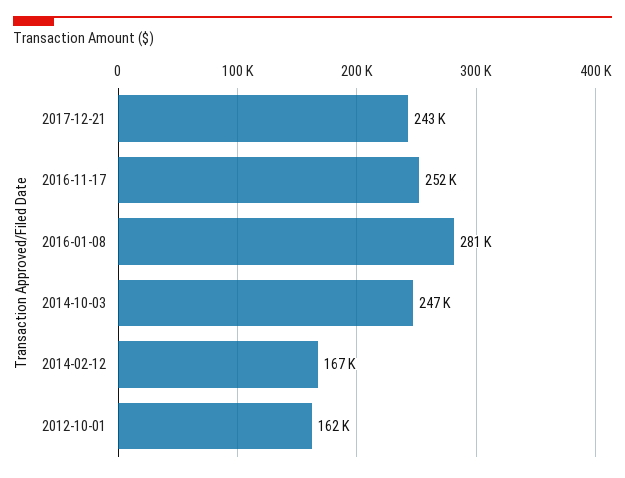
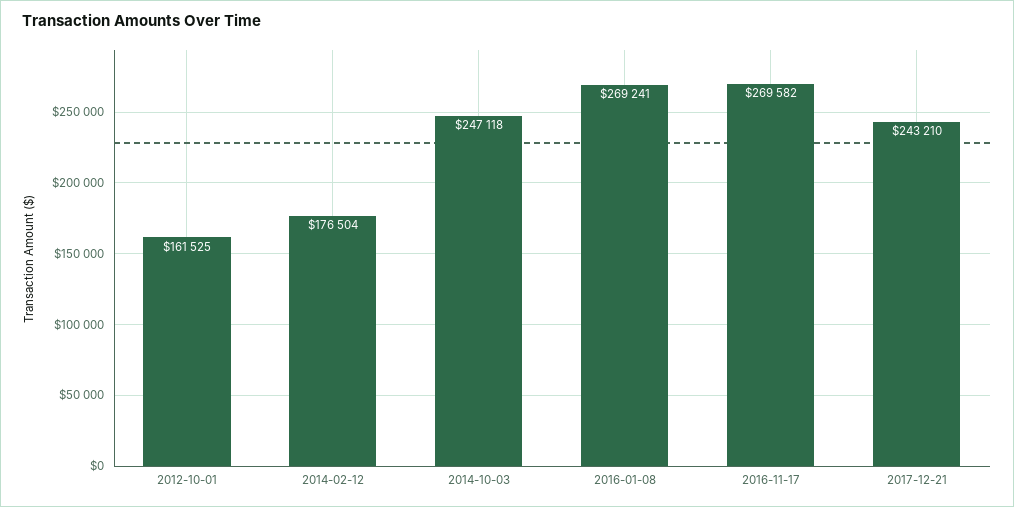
  {
    "2017-12-21": 243210,
-   "2016-11-17": 252000,
+   "2016-11-17": 269582,
-   "2016-01-08": 281000,
+   "2016-01-08": 269241,
    "2014-10-03": 247118,
-   "2014-02-12": 167000,
+   "2014-02-12": 176504,
    "2012-10-01": 161525
  }

